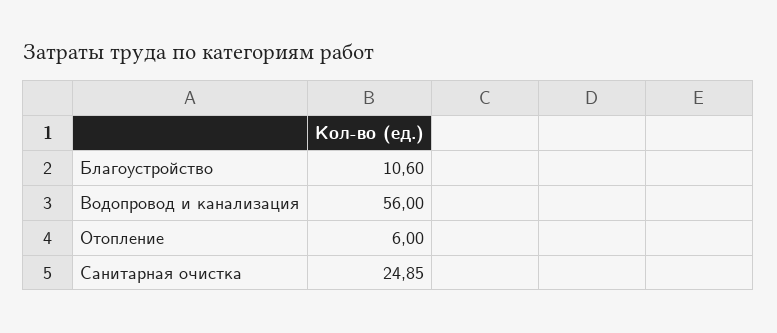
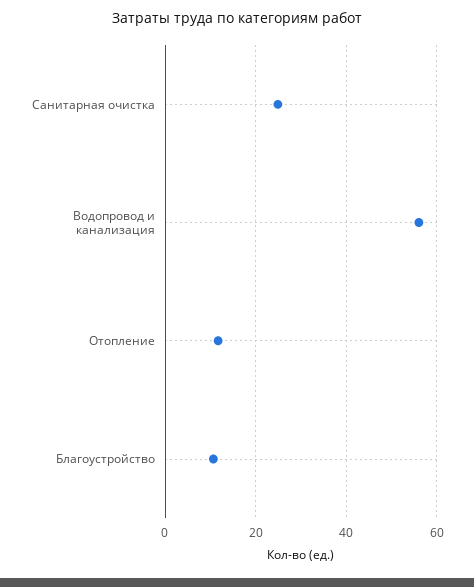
  {
    "Благоустройство": 10.6,
    "Водопровод и канализация": 56,
-   "Отопление": 6,
+   "Отопление": 12,
    "Санитарная очистка": 24.85
  }

